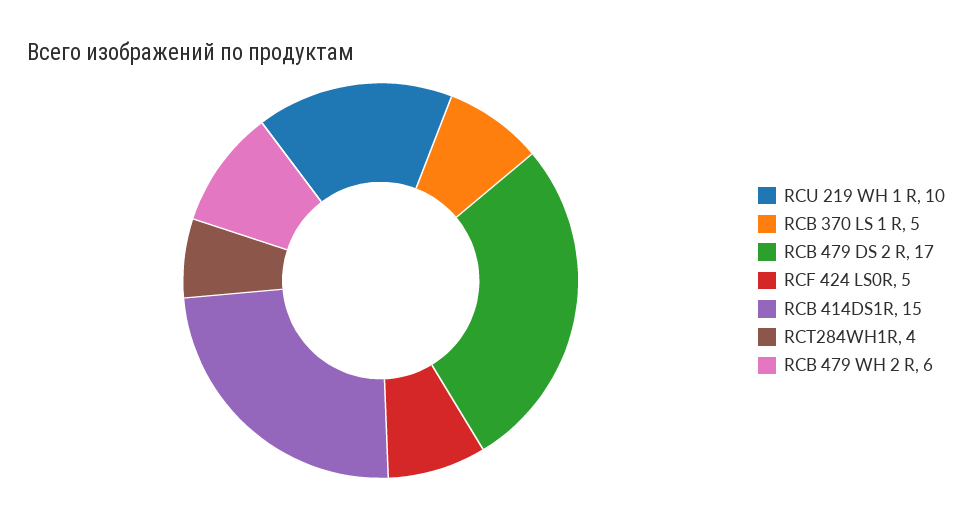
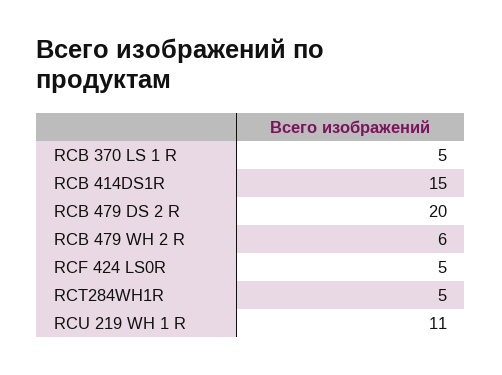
  {
-   "RCU 219 WH 1 R": 10,
+   "RCU 219 WH 1 R": 11,
    "RCB 370 LS 1 R": 5,
-   "RCB 479 DS 2 R": 17,
+   "RCB 479 DS 2 R": 20,
    "RCF 424 LS0R": 5,
    "RCB 414DS1R": 15,
-   "RCT284WH1R": 4,
+   "RCT284WH1R": 5,
    "RCB 479 WH 2 R": 6
  }

